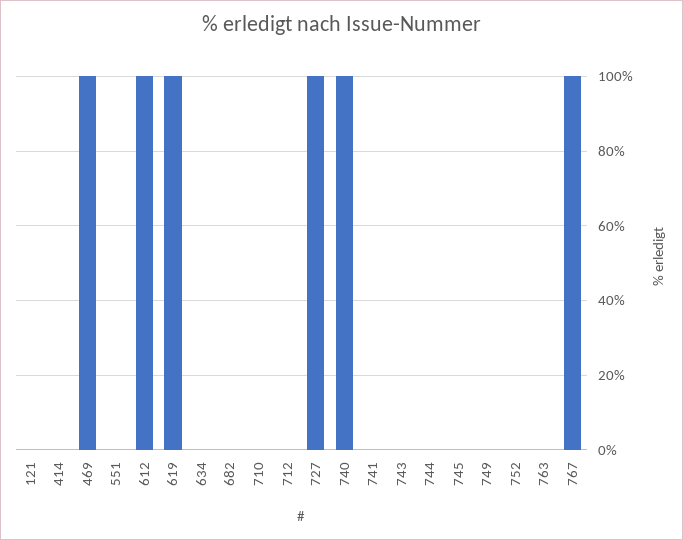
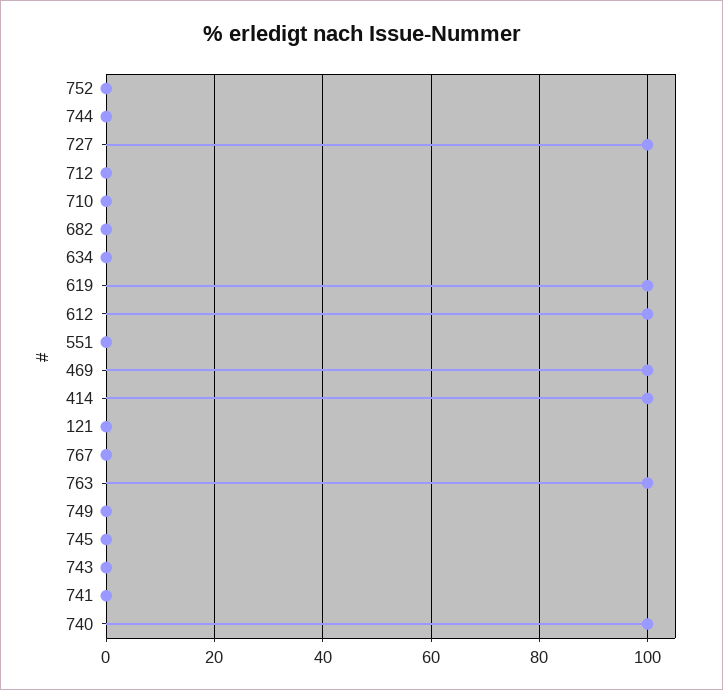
  {
    "121": 0,
-   "414": 0,
+   "414": 100,
    "469": 100,
    "551": 0,
    "612": 100,
    "619": 100,
    "634": 0,
    "682": 0,
    "710": 0,
    "712": 0,
    "727": 100,
    "740": 100,
    "741": 0,
    "743": 0,
    "744": 0,
    "745": 0,
    "749": 0,
    "752": 0,
-   "763": 0,
+   "763": 100,
-   "767": 100
+   "767": 0
  }

